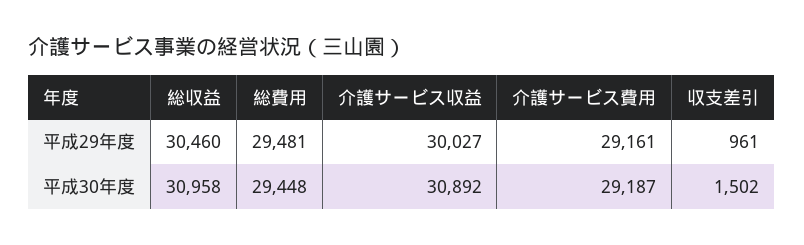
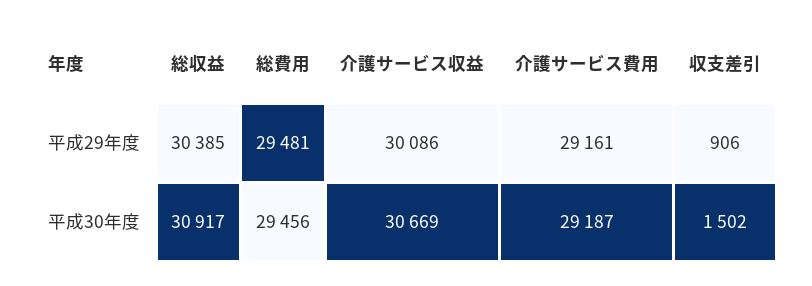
  {
    "総収益": {
-     "平成29年度": 30460,
+     "平成29年度": 30385,
-     "平成30年度": 30958
+     "平成30年度": 30917
    },
    "総費用": {
      "平成29年度": 29481,
-     "平成30年度": 29448
+     "平成30年度": 29456
    },
    "介護サービス収益": {
-     "平成29年度": 30027,
+     "平成29年度": 30086,
-     "平成30年度": 30892
+     "平成30年度": 30669
    },
    "介護サービス費用": {
      "平成29年度": 29161,
      "平成30年度": 29187
    },
    "収支差引": {
-     "平成29年度": 961,
+     "平成29年度": 906,
      "平成30年度": 1502
    }
  }

